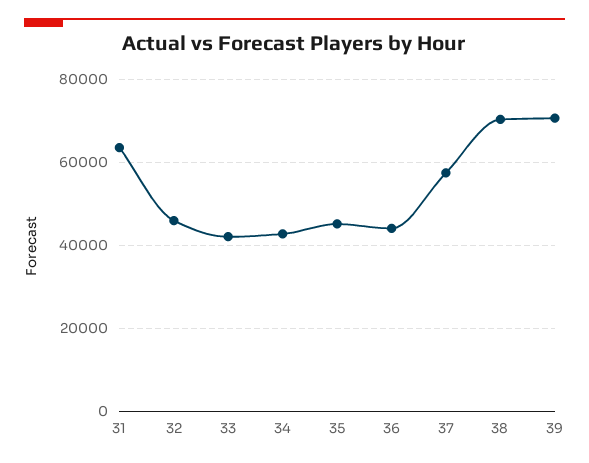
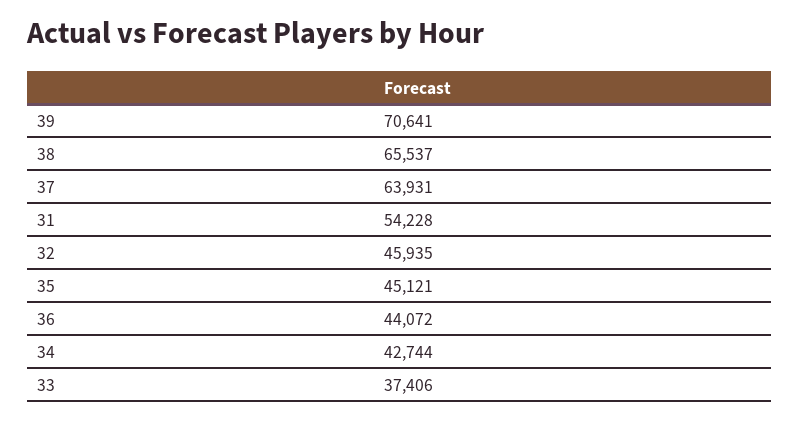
  {
-   "31": 64000,
+   "31": 54228,
    "32": 45935,
-   "33": 42000,
+   "33": 37406,
    "34": 42744,
    "35": 45121,
    "36": 44072,
-   "37": 58000,
+   "37": 63931,
-   "38": 70000,
+   "38": 65537,
    "39": 70641
  }

